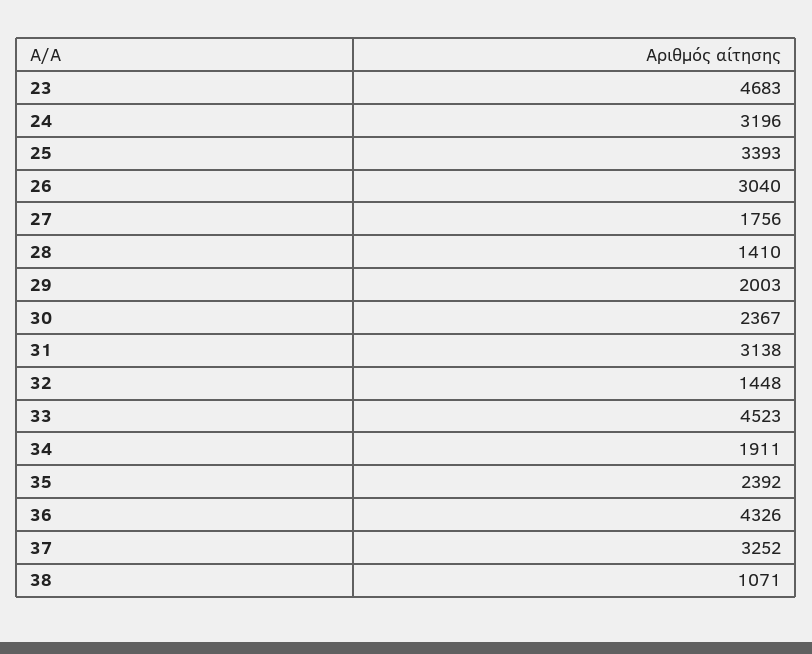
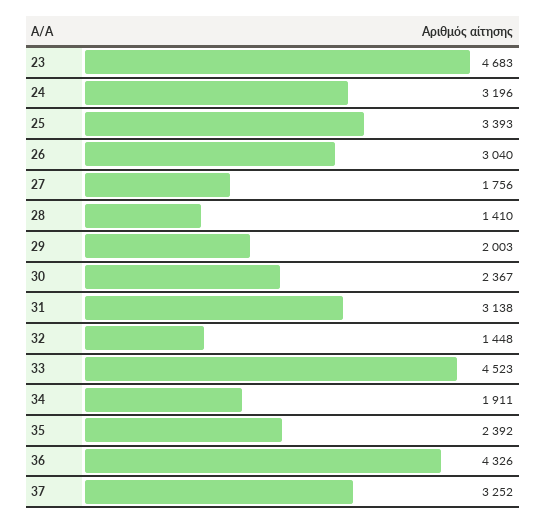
  {
    "23": 4683,
    "24": 3196,
    "25": 3393,
    "26": 3040,
    "27": 1756,
    "28": 1410,
    "29": 2003,
    "30": 2367,
    "31": 3138,
    "32": 1448,
    "33": 4523,
    "34": 1911,
    "35": 2392,
    "36": 4326,
-   "37": 3252,
+   "37": 3252
-   "38": 1071
  }

